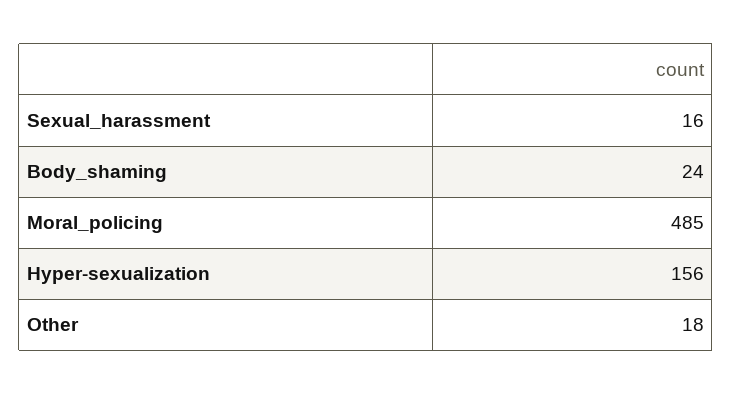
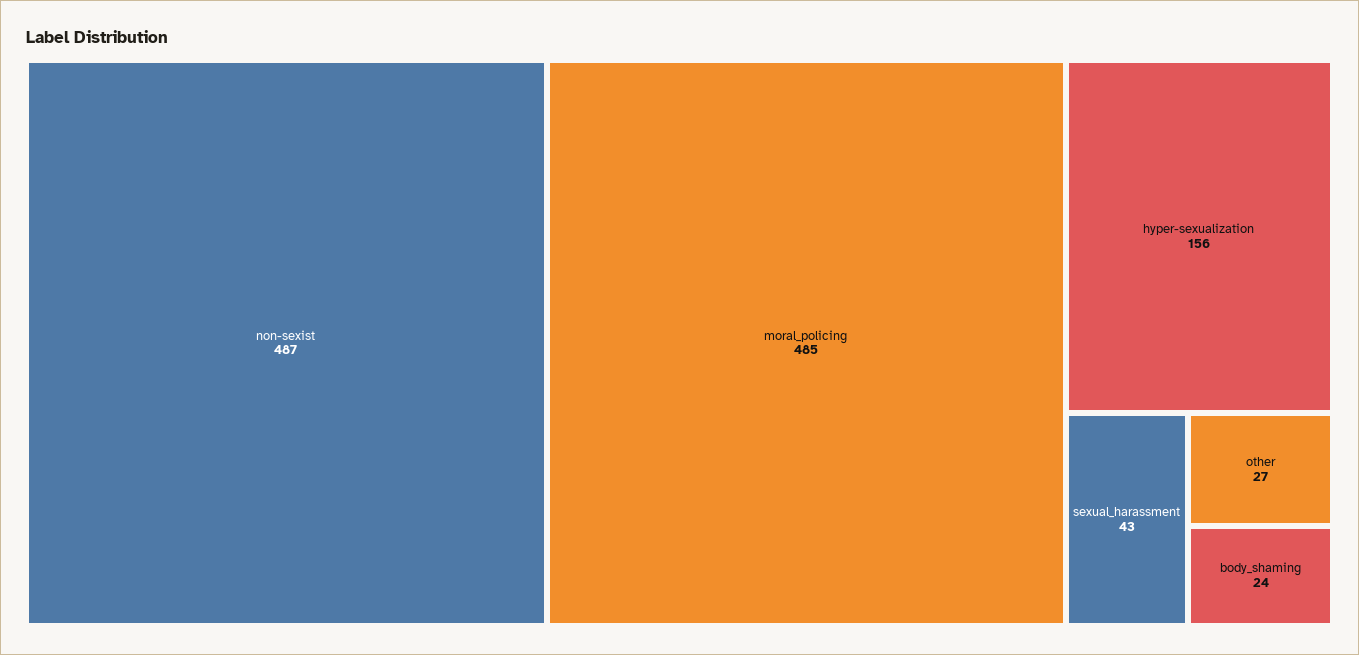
  {
-   "Sexual_harassment": 16,
+   "Sexual_harassment": 43,
    "Body_shaming": 24,
    "Moral_policing": 485,
    "Hyper-sexualization": 156,
-   "Other": 18
+   "Other": 27,
+   "non-sexist": 487
  }

